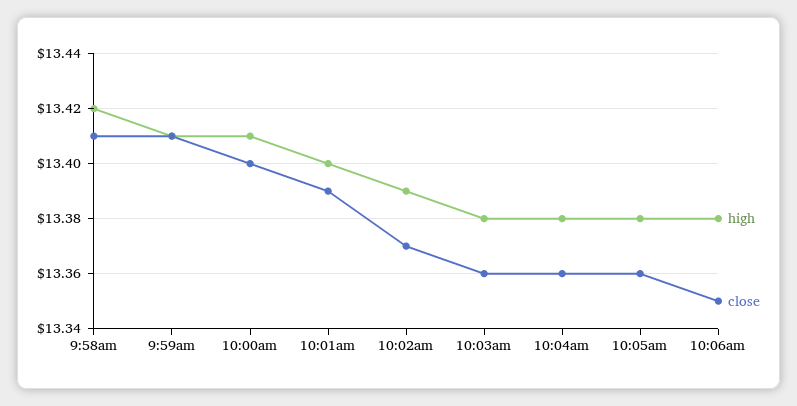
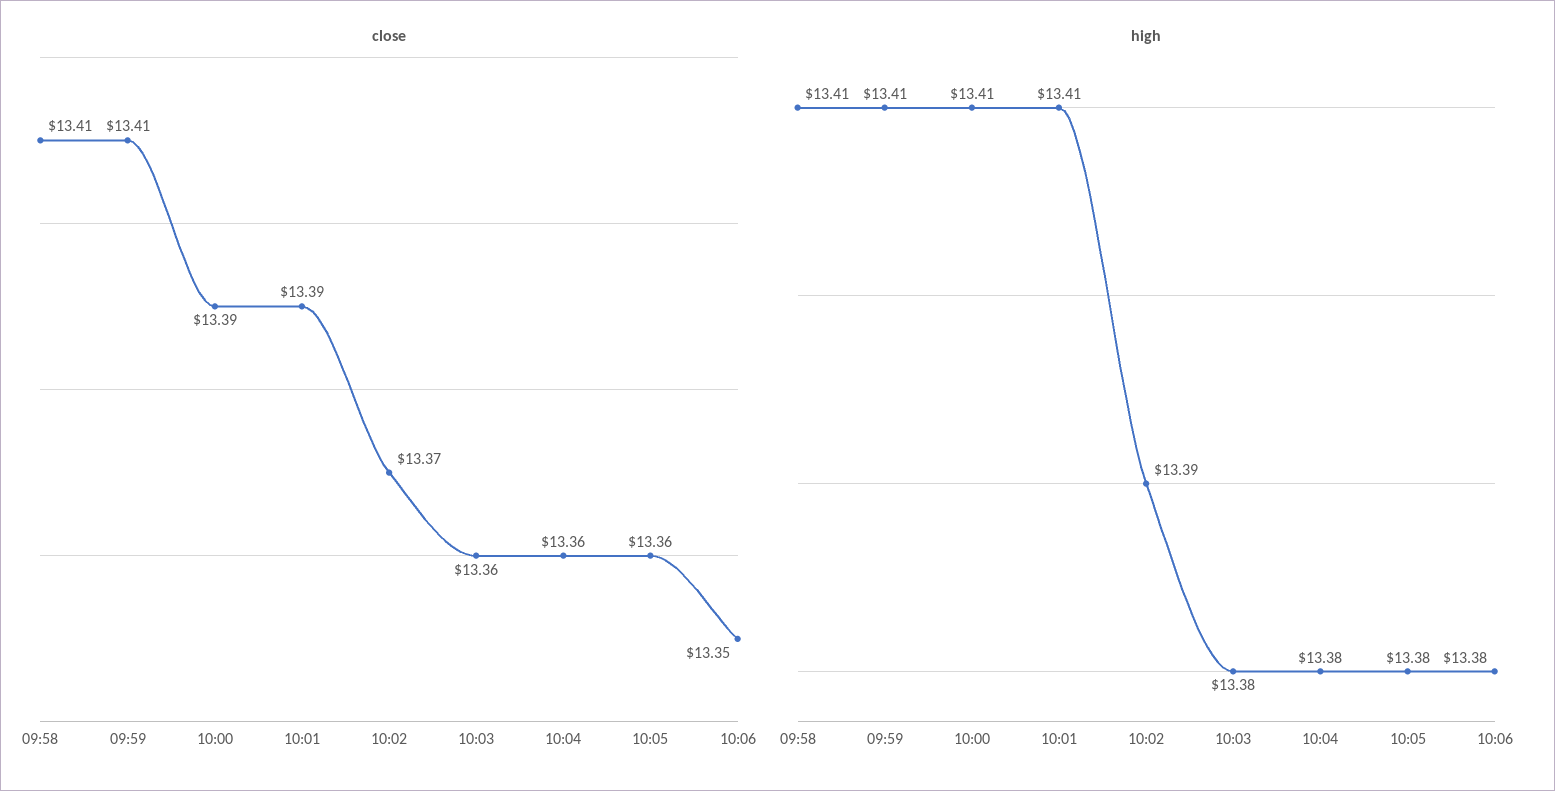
  {
    "high": {
-     "9:58am": 13.42,
+     "9:58am": 13.41,
      "9:59am": 13.41,
      "10:00am": 13.41,
-     "10:01am": 13.4,
+     "10:01am": 13.41,
      "10:02am": 13.39,
      "10:03am": 13.38,
      "10:04am": 13.38,
      "10:05am": 13.38,
      "10:06am": 13.38
    },
    "close": {
      "9:58am": 13.41,
      "9:59am": 13.41,
-     "10:00am": 13.4,
+     "10:00am": 13.39,
      "10:01am": 13.39,
      "10:02am": 13.37,
      "10:03am": 13.36,
      "10:04am": 13.36,
      "10:05am": 13.36,
      "10:06am": 13.35
    }
  }

